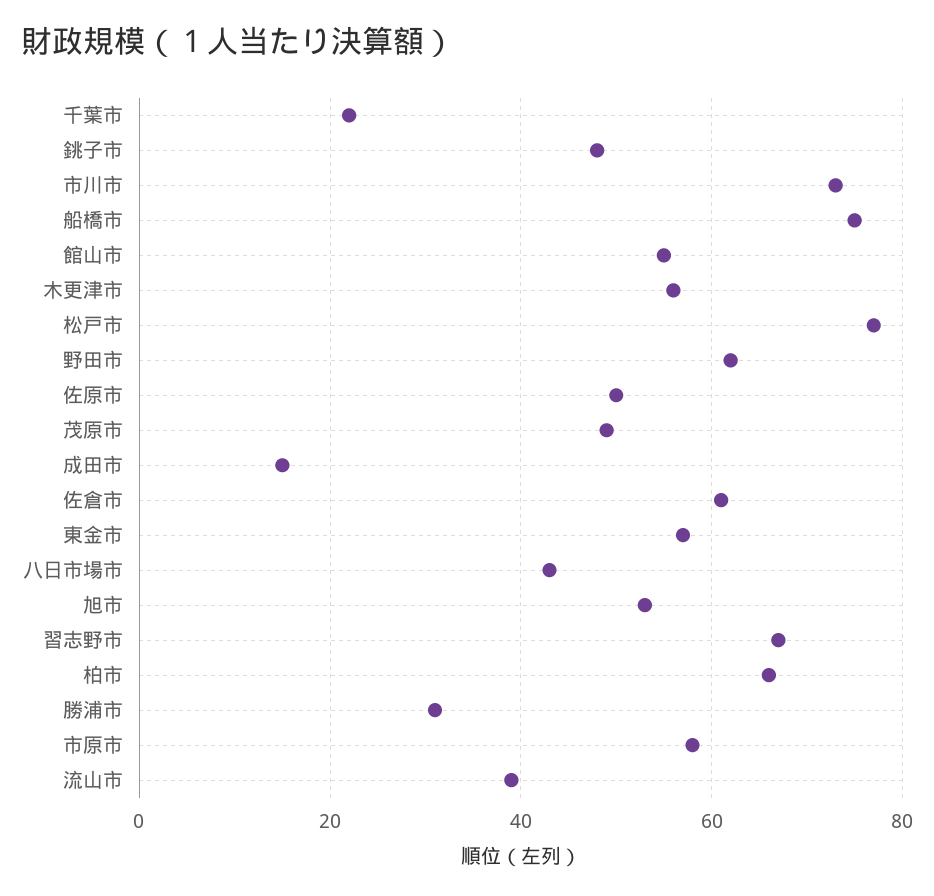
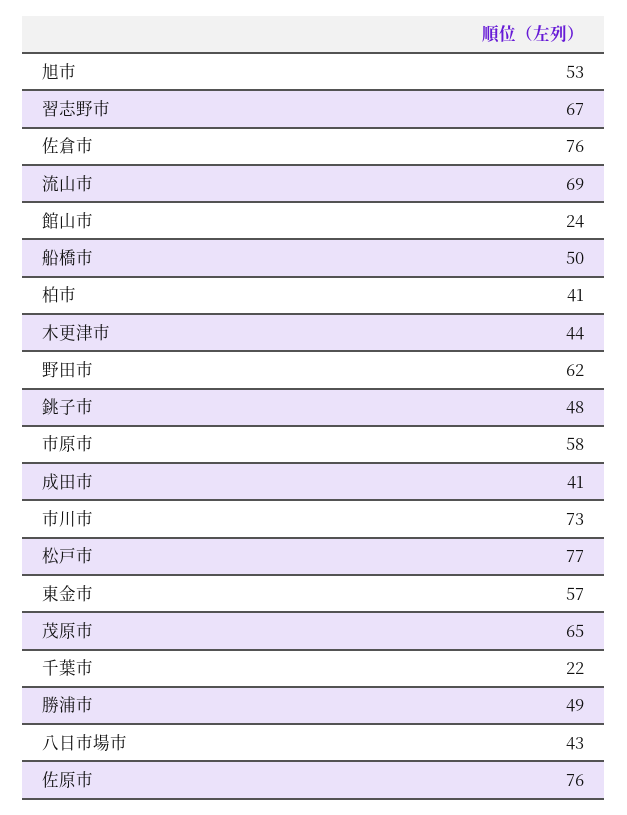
  {
    "千葉市": 22,
    "銚子市": 48,
    "市川市": 73,
-   "船橋市": 75,
+   "船橋市": 50,
-   "館山市": 55,
+   "館山市": 24,
-   "木更津市": 55,
+   "木更津市": 44,
    "松戸市": 77,
    "野田市": 62,
-   "佐原市": 50,
+   "佐原市": 76,
-   "茂原市": 50,
+   "茂原市": 65,
-   "成田市": 15,
+   "成田市": 41,
-   "佐倉市": 60,
+   "佐倉市": 76,
    "東金市": 57,
    "八日市場市": 43,
    "旭市": 53,
    "習志野市": 67,
-   "柏市": 65,
+   "柏市": 41,
-   "勝浦市": 30,
+   "勝浦市": 49,
    "市原市": 58,
-   "流山市": 40
+   "流山市": 69
  }

